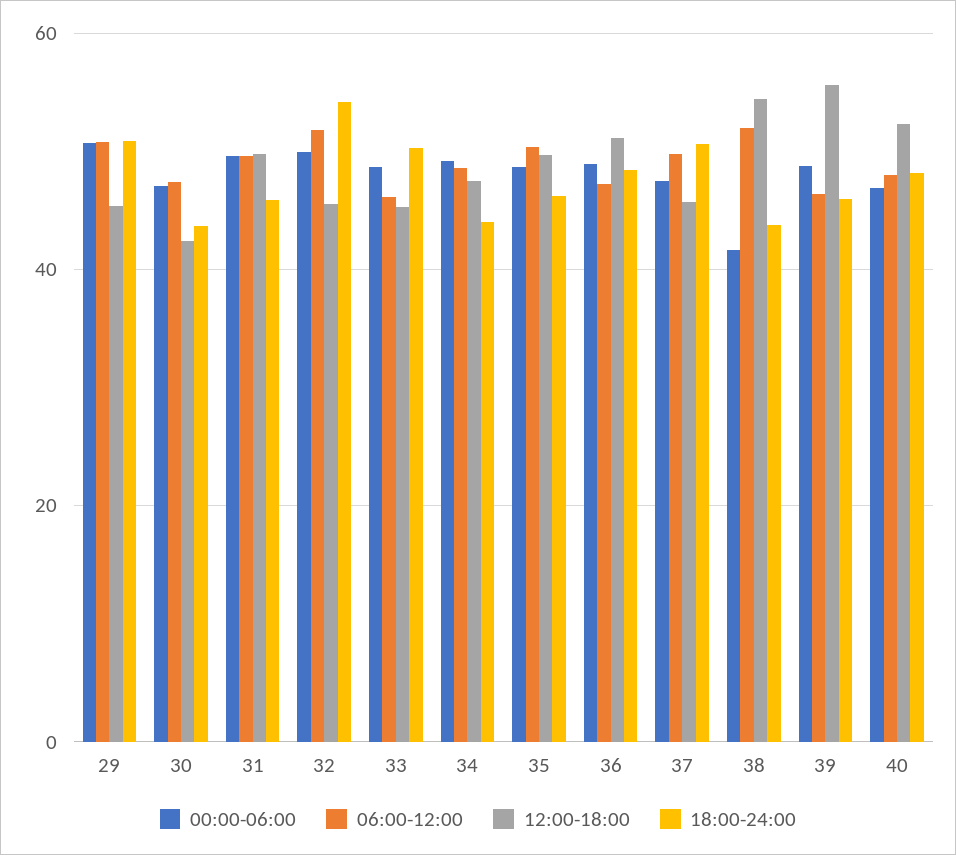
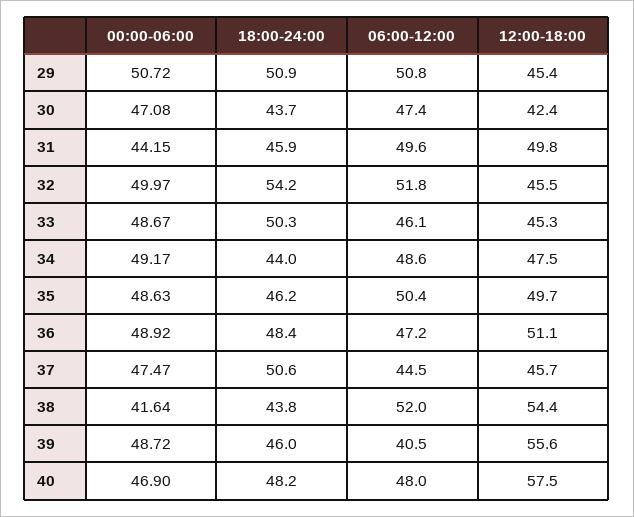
  {
    "00:00-06:00": {
      "29": 50.72,
      "30": 47.08,
-     "31": 50,
+     "31": 44.15,
      "32": 49.97,
      "33": 48.67,
      "34": 49.17,
      "35": 48.63,
      "36": 48.92,
      "37": 47.47,
      "38": 41.64,
      "39": 48.72,
      "40": 46.9
    },
    "06:00-12:00": {
      "29": 50.8,
      "30": 47.4,
      "31": 49.6,
      "32": 51.8,
      "33": 46.1,
      "34": 48.6,
      "35": 50.4,
      "36": 47.2,
-     "37": 50,
+     "37": 44.5,
      "38": 52,
-     "39": 46,
+     "39": 40.5,
      "40": 48
    },
    "12:00-18:00": {
      "29": 45.4,
      "30": 42.4,
      "31": 49.8,
      "32": 45.5,
      "33": 45.3,
      "34": 47.5,
      "35": 49.7,
      "36": 51.1,
      "37": 45.7,
      "38": 54.4,
      "39": 55.6,
-     "40": 52
+     "40": 57.5
    },
    "18:00-24:00": {
      "29": 50.9,
      "30": 43.7,
      "31": 45.9,
      "32": 54.2,
      "33": 50.3,
      "34": 44,
      "35": 46.2,
      "36": 48.4,
      "37": 50.6,
      "38": 43.8,
      "39": 46,
      "40": 48.2
    }
  }

